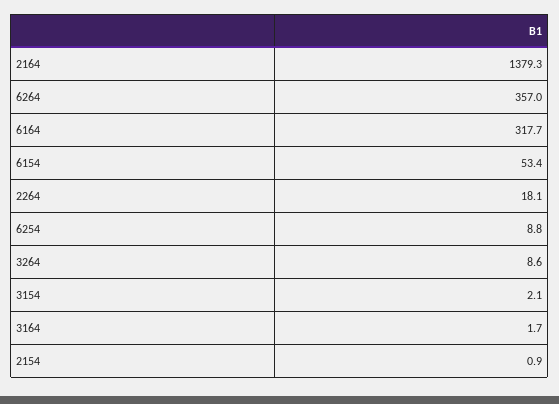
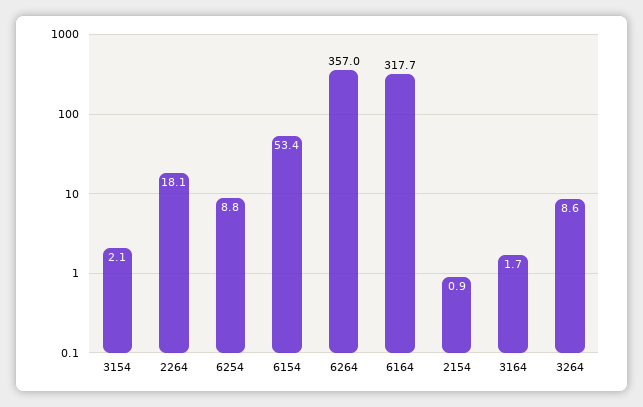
  {
-   "2164": 1379.3,
    "6264": 357,
    "6164": 317.7,
    "6154": 53.4,
    "2264": 18.1,
    "6254": 8.8,
    "3264": 8.6,
    "3154": 2.1,
    "3164": 1.7,
    "2154": 0.9
  }

